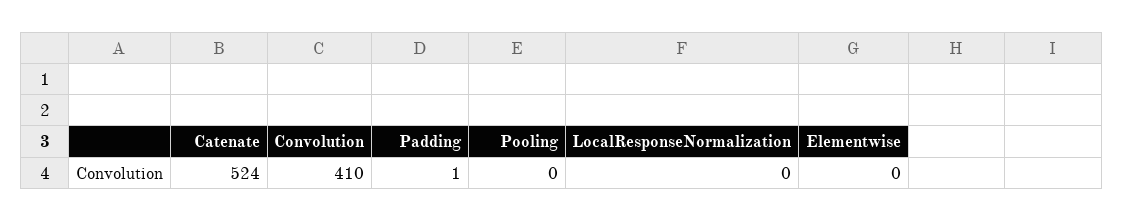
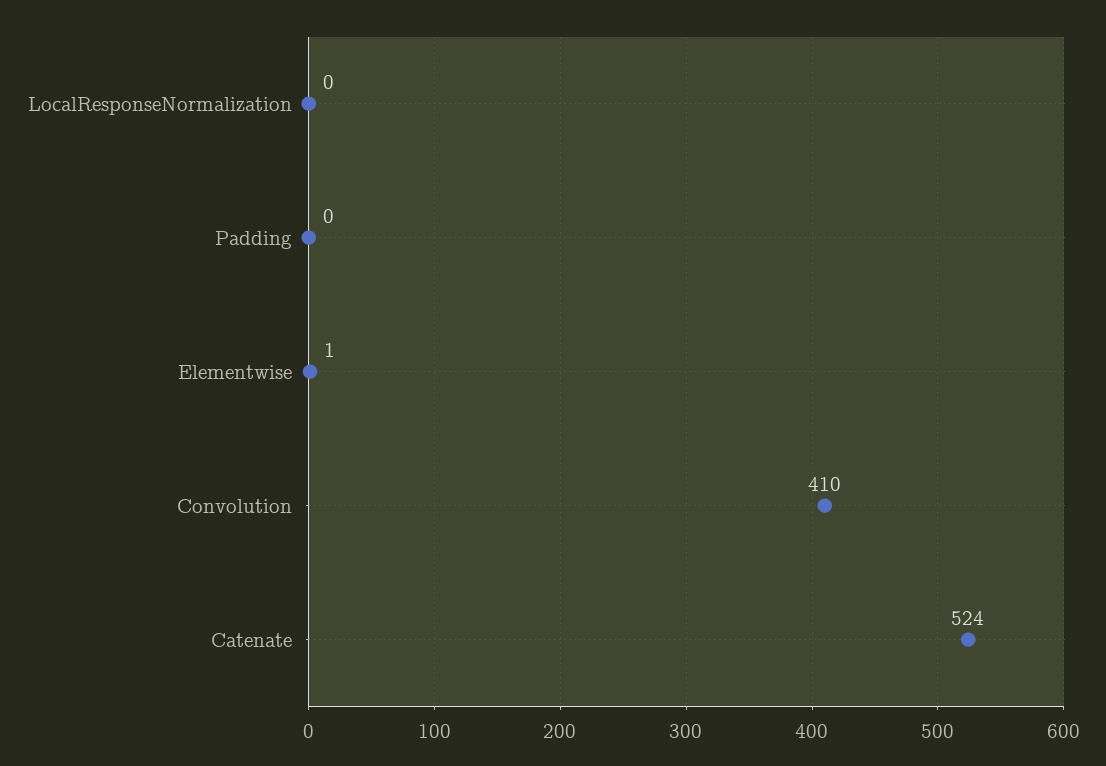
  {
    "Catenate": 524,
    "Convolution": 410,
-   "Padding": 1,
+   "Padding": 0,
-   "Pooling": 0,
    "LocalResponseNormalization": 0,
-   "Elementwise": 0
+   "Elementwise": 1
  }

